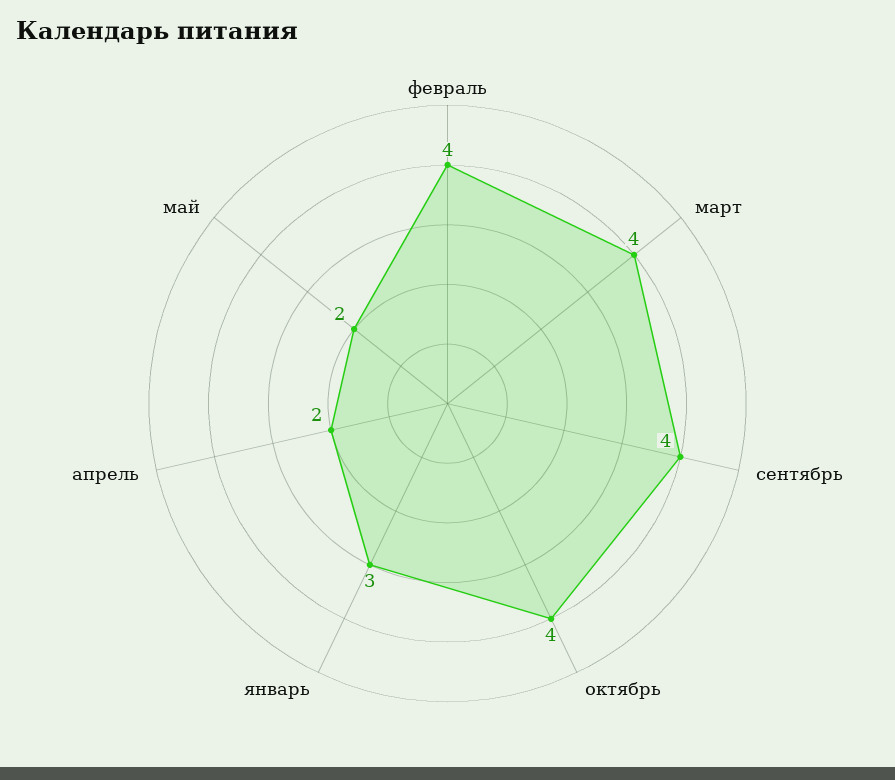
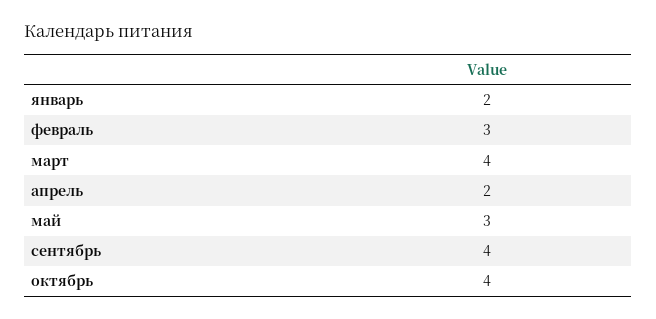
  {
-   "февраль": 4,
+   "февраль": 3,
    "март": 4,
    "сентябрь": 4,
    "октябрь": 4,
-   "январь": 3,
+   "январь": 2,
    "апрель": 2,
-   "май": 2
+   "май": 3
  }

